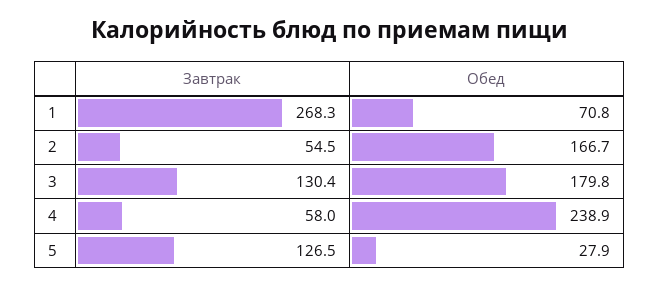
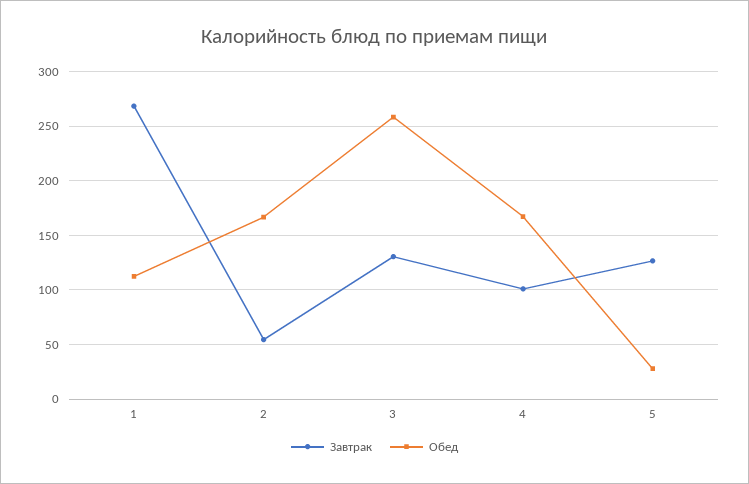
  {
    "Завтрак": {
      "1": 268.3,
      "2": 54.5,
      "3": 130.4,
-     "4": 58,
+     "4": 100,
      "5": 126.5
    },
    "Обед": {
-     "1": 70.8,
+     "1": 110,
      "2": 166.7,
-     "3": 179.8,
+     "3": 260,
-     "4": 238.9,
+     "4": 170,
      "5": 27.9
    }
  }

